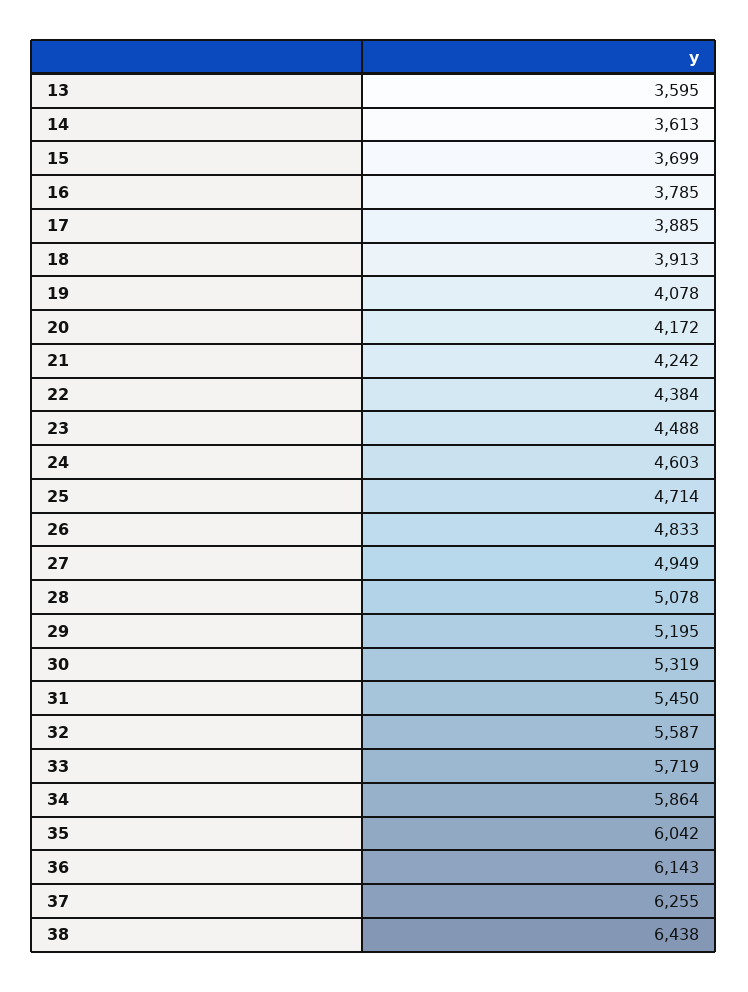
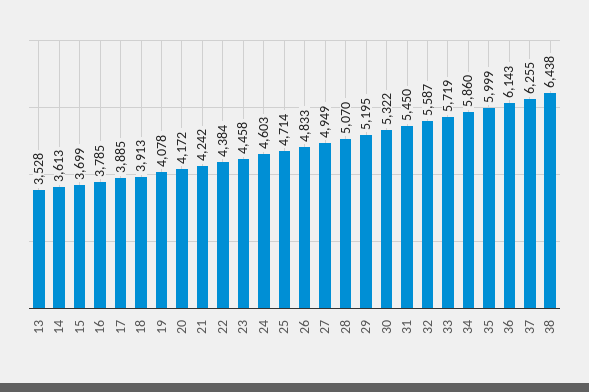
  {
-   "13": 3595,
+   "13": 3528,
    "14": 3613,
    "15": 3699,
    "16": 3785,
    "17": 3885,
    "18": 3913,
    "19": 4078,
    "20": 4172,
    "21": 4242,
    "22": 4384,
-   "23": 4488,
+   "23": 4458,
    "24": 4603,
    "25": 4714,
    "26": 4833,
    "27": 4949,
-   "28": 5078,
+   "28": 5070,
    "29": 5195,
-   "30": 5319,
+   "30": 5322,
    "31": 5450,
    "32": 5587,
    "33": 5719,
-   "34": 5864,
+   "34": 5860,
-   "35": 6042,
+   "35": 5999,
    "36": 6143,
    "37": 6255,
    "38": 6438
  }

